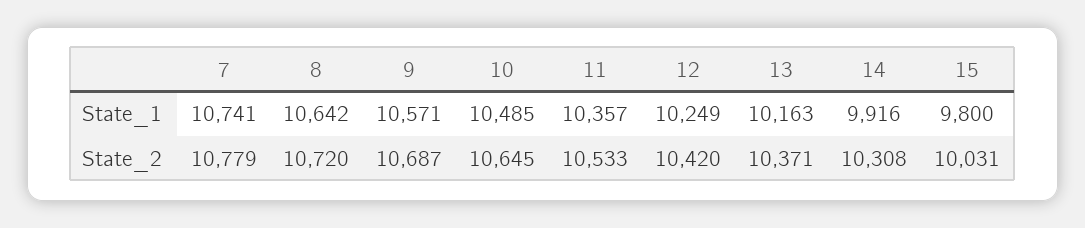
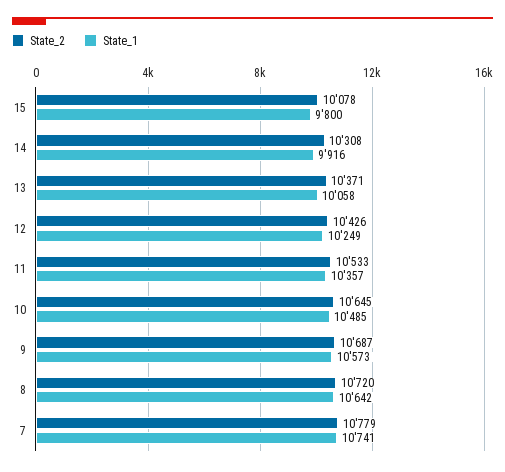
  {
    "State_1": {
      "7": 10741,
      "8": 10642,
-     "9": 10571,
+     "9": 10573,
      "10": 10485,
      "11": 10357,
      "12": 10249,
-     "13": 10163,
+     "13": 10058,
      "14": 9916,
      "15": 9800
    },
    "State_2": {
      "7": 10779,
      "8": 10720,
      "9": 10687,
      "10": 10645,
      "11": 10533,
-     "12": 10420,
+     "12": 10426,
      "13": 10371,
      "14": 10308,
-     "15": 10031
+     "15": 10078
    }
  }

